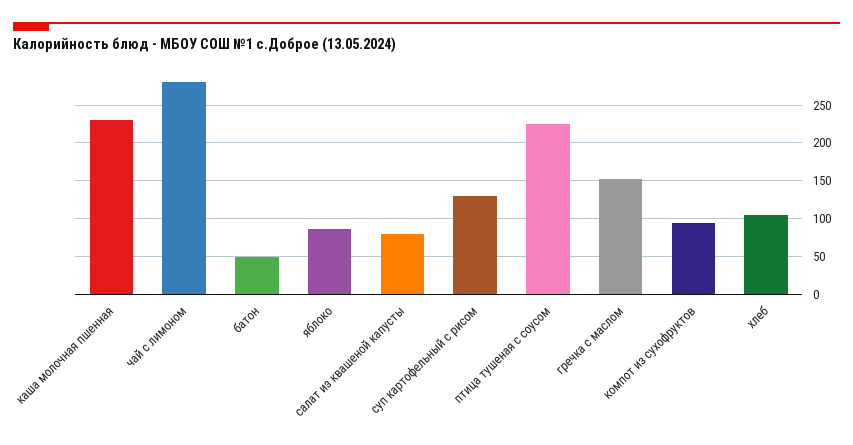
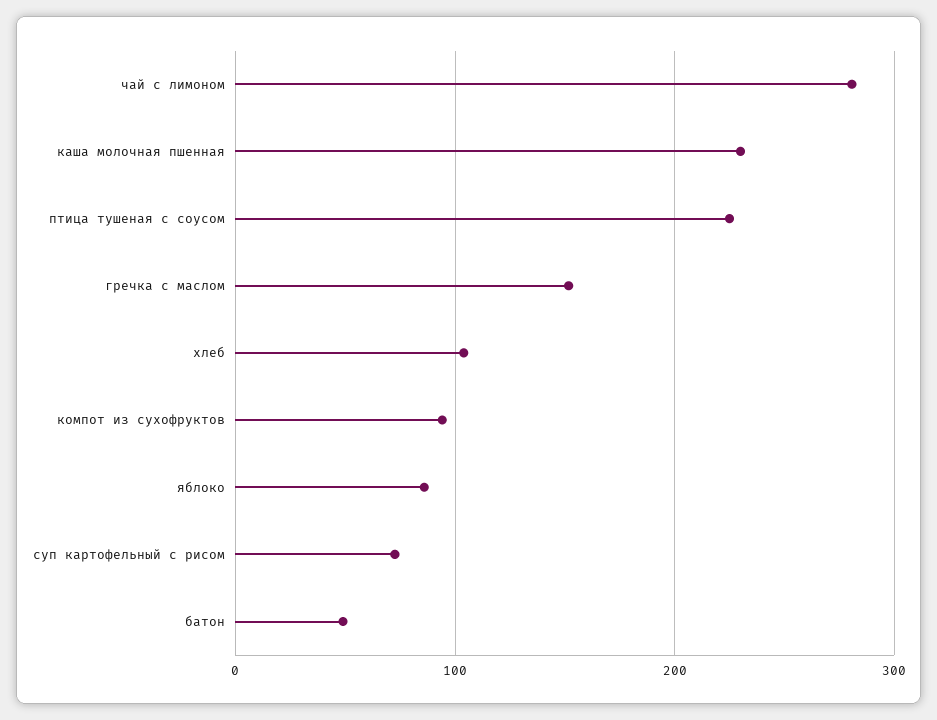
  {
    "каша молочная пшенная": 230,
    "чай с лимоном": 280,
    "батон": 50,
    "яблоко": 90,
-   "салат из квашеной капусты": 80,
-   "суп картофельный с рисом": 130,
+   "суп картофельный с рисом": 70,
    "птица тушеная с соусом": 230,
    "гречка с маслом": 150,
    "компот из сухофруктов": 90,
    "хлеб": 100
  }

